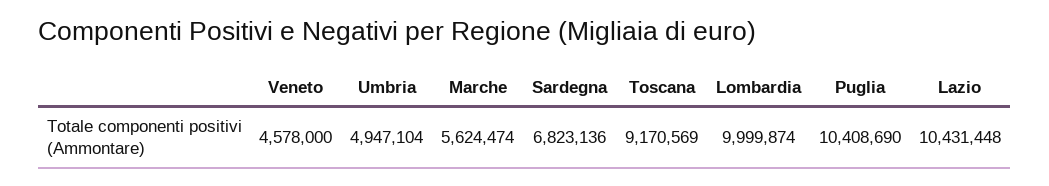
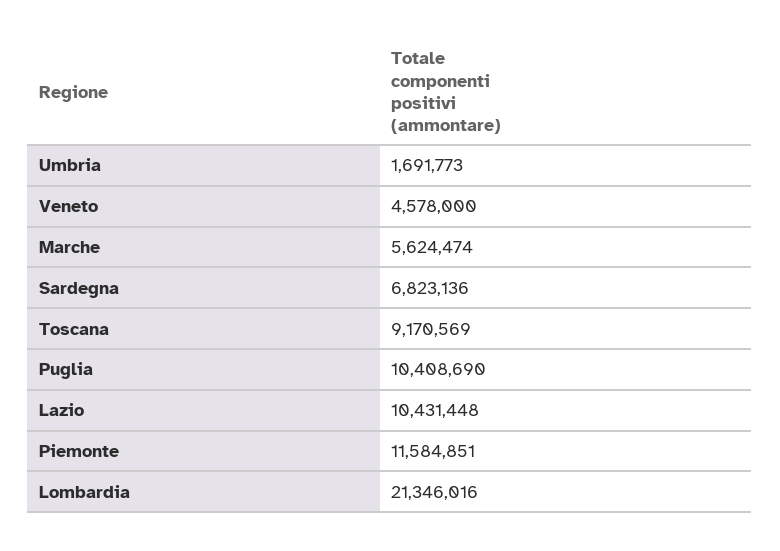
  {
    "Veneto": 4578000,
-   "Umbria": 4947104,
+   "Umbria": 1691773,
    "Marche": 5624474,
    "Sardegna": 6823136,
    "Toscana": 9170569,
-   "Lombardia": 9999874,
+   "Lombardia": 21346016,
    "Puglia": 10408690,
-   "Lazio": 10431448
+   "Lazio": 10431448,
+   "Piemonte": 11584851
  }

